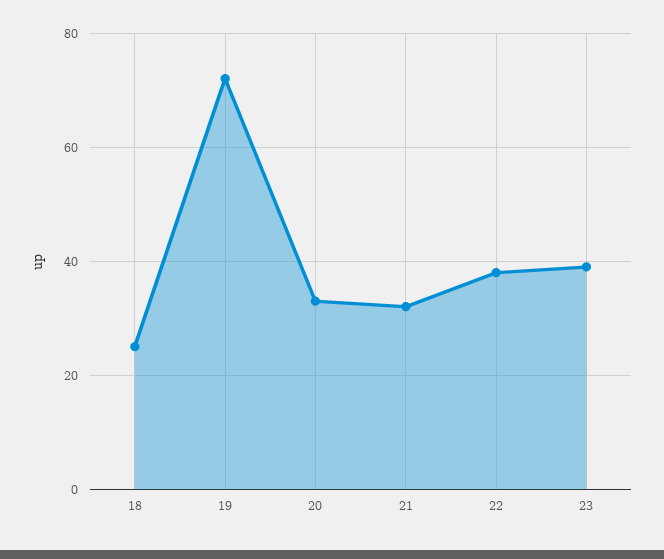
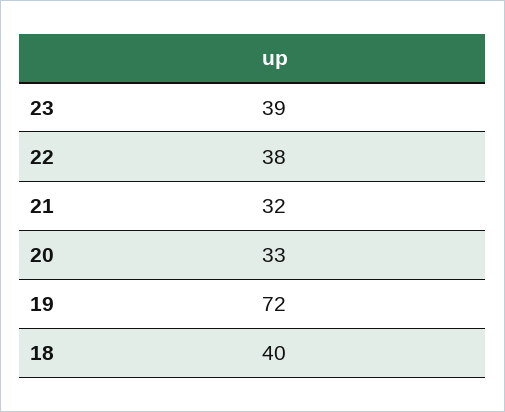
  {
-   "18": 25,
+   "18": 40,
    "19": 72,
    "20": 33,
    "21": 32,
    "22": 38,
    "23": 39
  }

